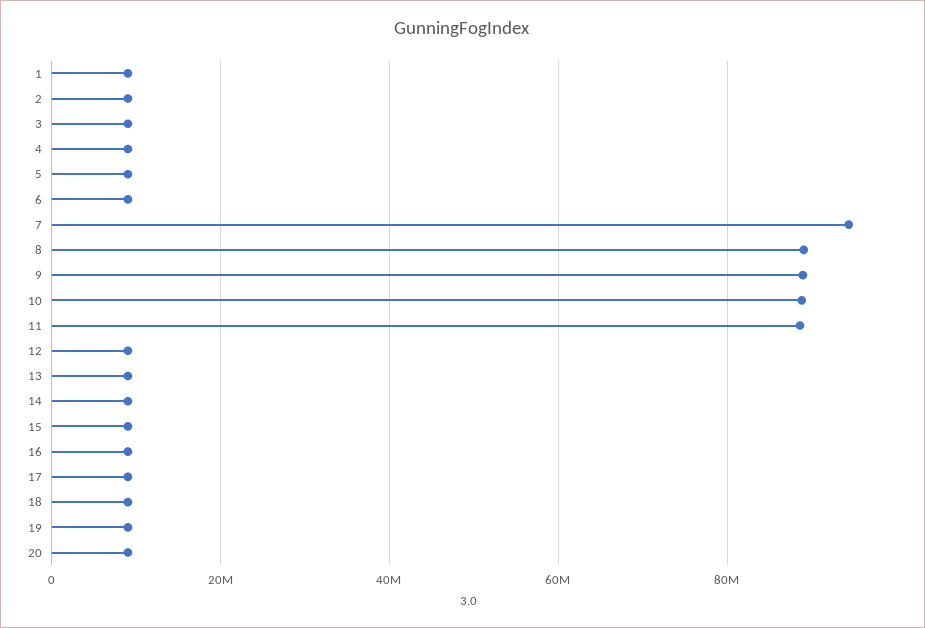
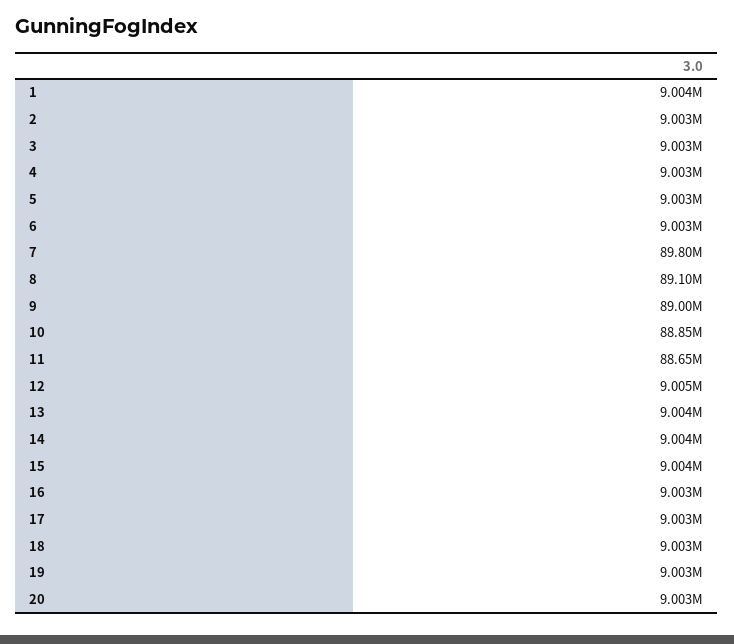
  {
    "1": 9004000,
    "2": 9003000,
    "3": 9003000,
    "4": 9003000,
    "5": 9003000,
    "6": 9003000,
-   "7": 94000000,
+   "7": 89800000,
    "8": 89100000,
    "9": 89000000,
    "10": 88850000,
    "11": 88650000,
    "12": 9005000,
    "13": 9004000,
    "14": 9004000,
    "15": 9004000,
    "16": 9003000,
    "17": 9003000,
    "18": 9003000,
    "19": 9003000,
    "20": 9003000
  }

